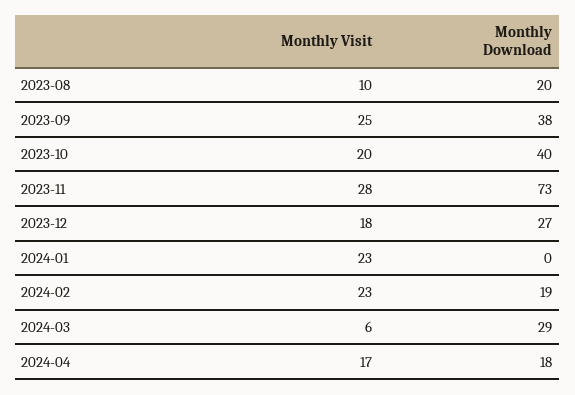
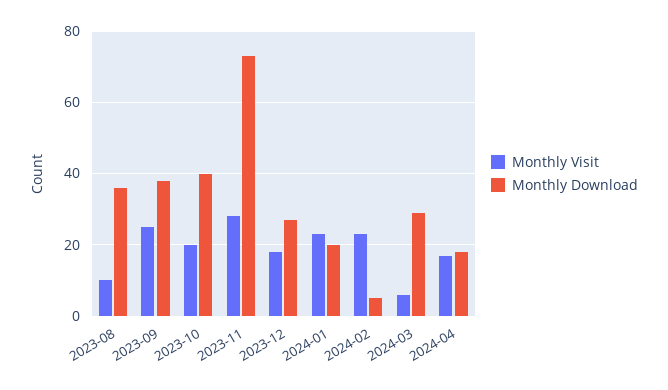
  {
    "Monthly Visit": {
      "2023-08": 10,
      "2023-09": 25,
      "2023-10": 20,
      "2023-11": 28,
      "2023-12": 18,
      "2024-01": 23,
      "2024-02": 23,
      "2024-03": 6,
      "2024-04": 17
    },
    "Monthly Download": {
-     "2023-08": 20,
+     "2023-08": 35,
      "2023-09": 38,
      "2023-10": 40,
      "2023-11": 73,
      "2023-12": 27,
-     "2024-01": 0,
+     "2024-01": 20,
-     "2024-02": 19,
+     "2024-02": 5,
      "2024-03": 29,
      "2024-04": 18
    }
  }

